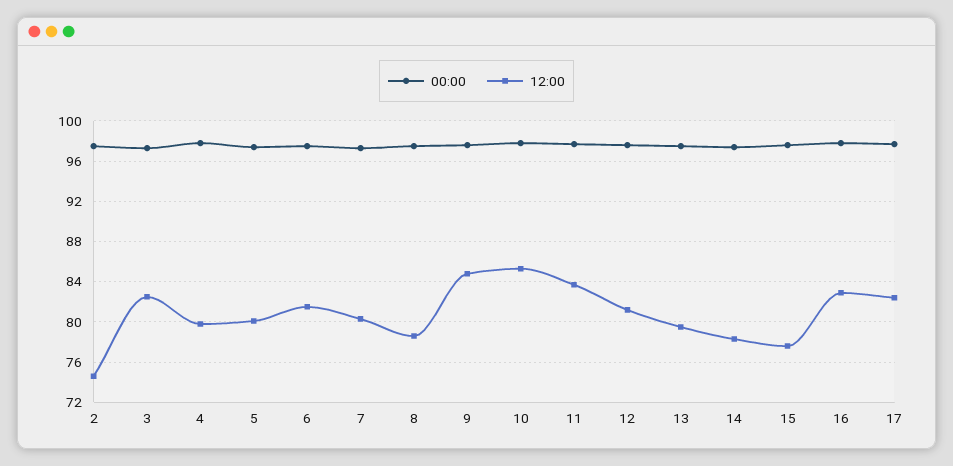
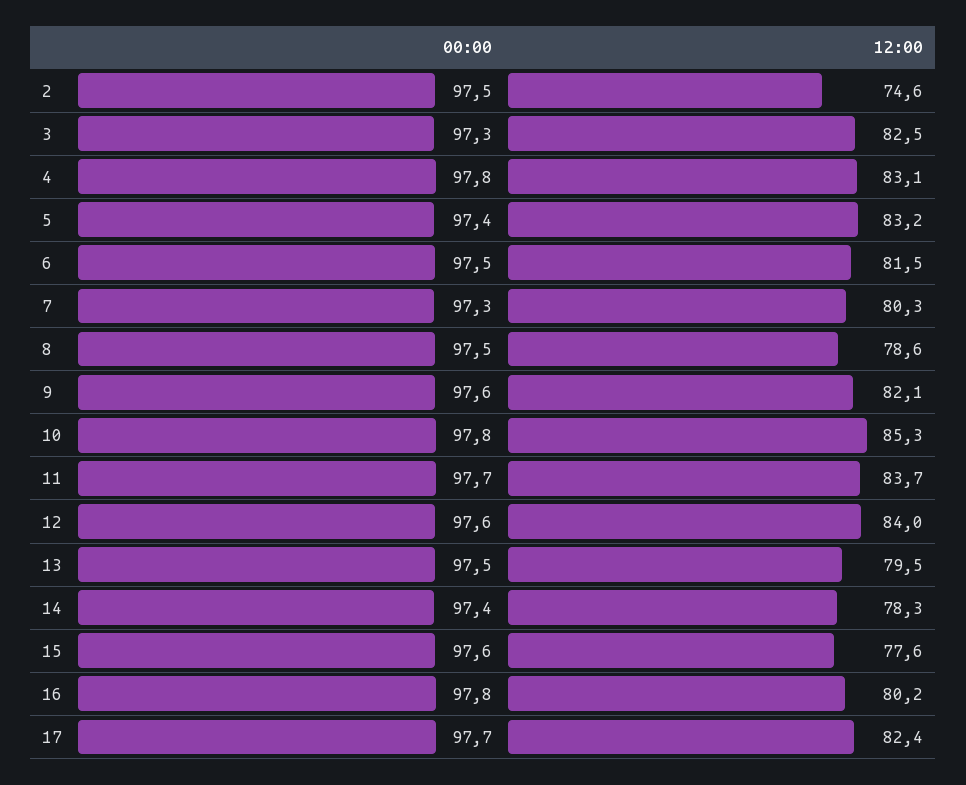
  {
    "00:00": {
      "2": 97.5,
      "3": 97.3,
      "4": 97.8,
      "5": 97.4,
      "6": 97.5,
      "7": 97.3,
      "8": 97.5,
      "9": 97.6,
      "10": 97.8,
      "11": 97.7,
      "12": 97.6,
      "13": 97.5,
      "14": 97.4,
      "15": 97.6,
      "16": 97.8,
      "17": 97.7
    },
    "12:00": {
      "2": 74.6,
      "3": 82.5,
-     "4": 80,
+     "4": 83.1,
-     "5": 80,
+     "5": 83.2,
      "6": 81.5,
      "7": 80.3,
      "8": 78.6,
-     "9": 85,
+     "9": 82.1,
      "10": 85.3,
      "11": 83.7,
-     "12": 81,
+     "12": 84,
      "13": 79.5,
      "14": 78.3,
      "15": 77.6,
-     "16": 83,
+     "16": 80.2,
      "17": 82.4
    }
  }

